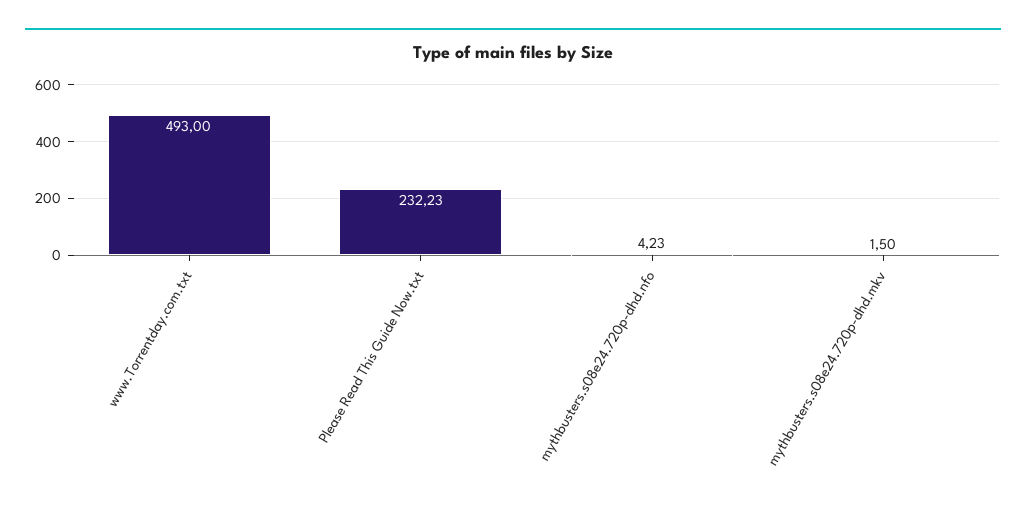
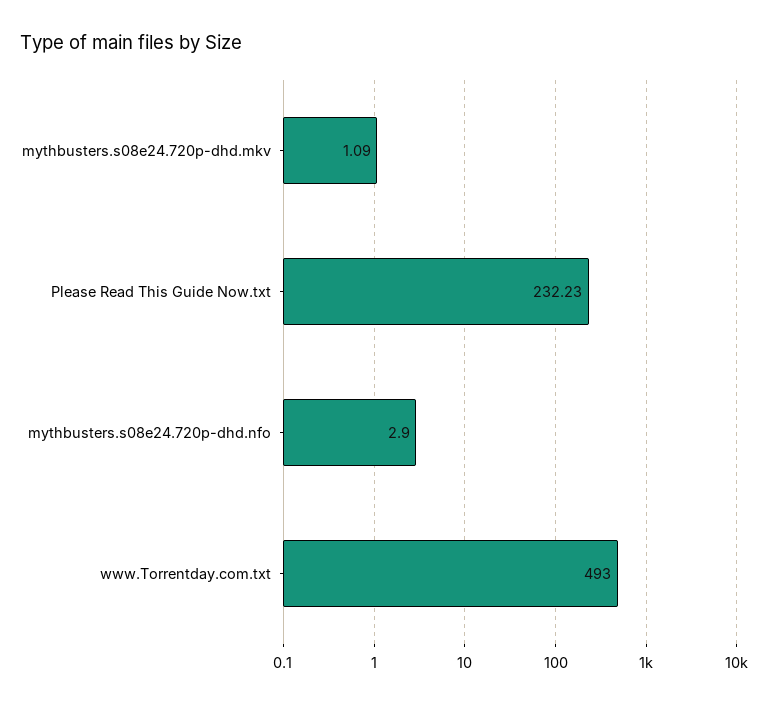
  {
    "www.Torrentday.com.txt": 493,
    "Please Read This Guide Now.txt": 232.23,
-   "mythbusters.s08e24.720p-dhd.nfo": 4.23,
+   "mythbusters.s08e24.720p-dhd.nfo": 2.9,
-   "mythbusters.s08e24.720p-dhd.mkv": 1.5
+   "mythbusters.s08e24.720p-dhd.mkv": 1.09
  }

